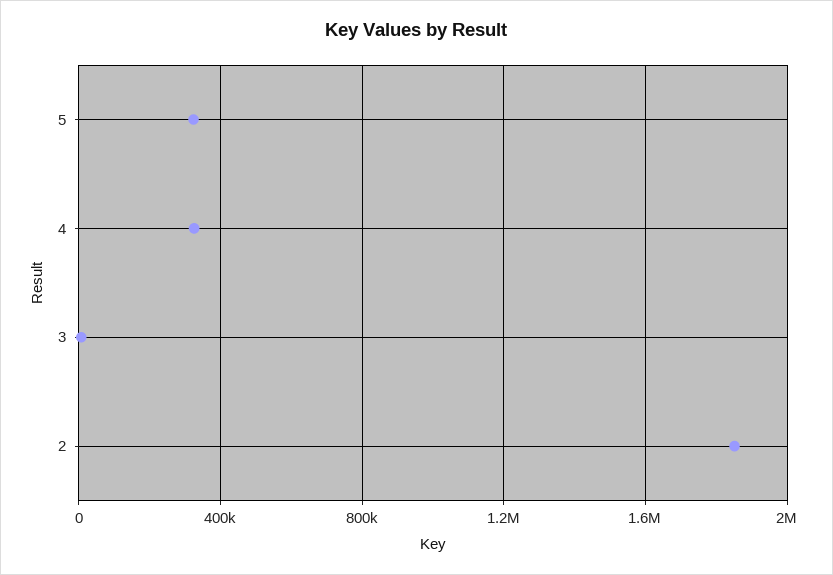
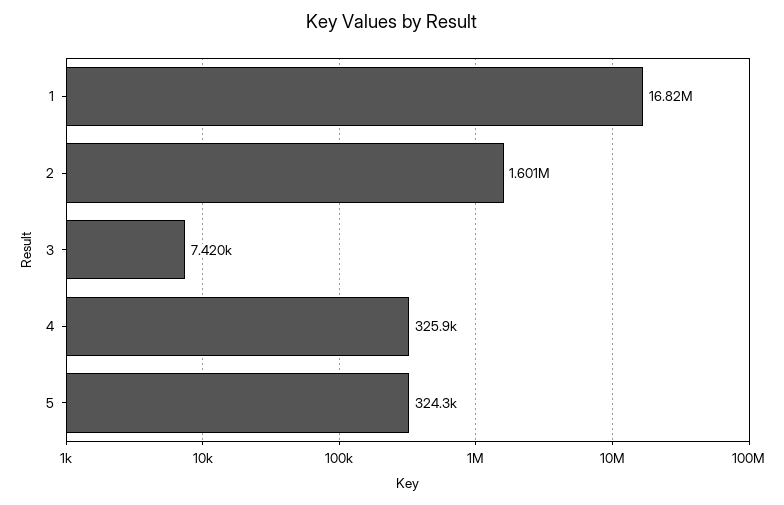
  {
    "5": 324300,
    "4": 325900,
    "3": 7420,
-   "2": 1850000
+   "2": 1601000,
+   "1": 16820000
  }

